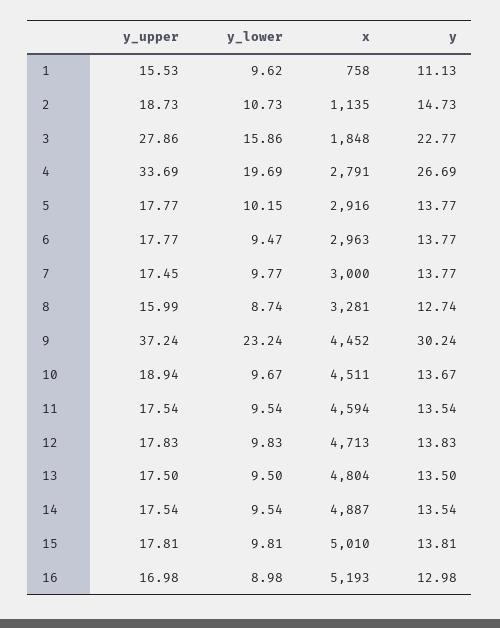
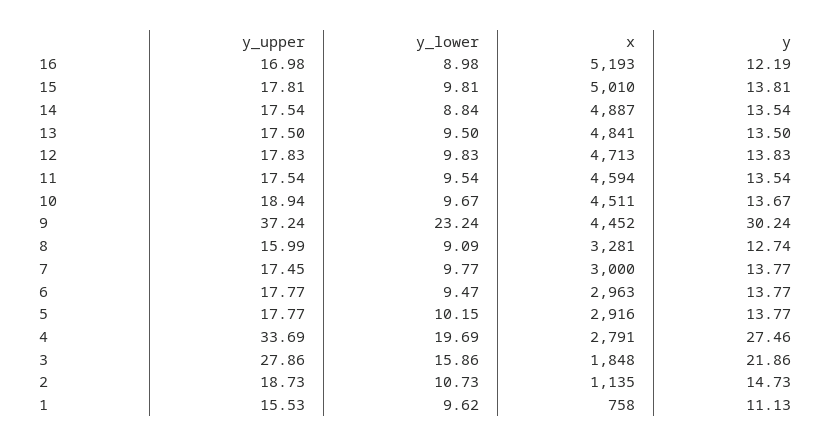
  {
    "y_upper": {
      "1": 15.53,
      "2": 18.73,
      "3": 27.86,
      "4": 33.69,
      "5": 17.77,
      "6": 17.77,
      "7": 17.45,
      "8": 15.99,
      "9": 37.24,
      "10": 18.94,
      "11": 17.54,
      "12": 17.83,
      "13": 17.5,
      "14": 17.54,
      "15": 17.81,
      "16": 16.98
    },
    "y_lower": {
      "1": 9.62,
      "2": 10.73,
      "3": 15.86,
      "4": 19.69,
      "5": 10.15,
      "6": 9.47,
      "7": 9.77,
-     "8": 8.74,
+     "8": 9.09,
      "9": 23.24,
      "10": 9.67,
      "11": 9.54,
      "12": 9.83,
      "13": 9.5,
-     "14": 9.54,
+     "14": 8.84,
      "15": 9.81,
      "16": 8.98
    },
    "x": {
      "1": 758,
      "2": 1135,
      "3": 1848,
      "4": 2791,
      "5": 2916,
      "6": 2963,
      "7": 3000,
      "8": 3281,
      "9": 4452,
      "10": 4511,
      "11": 4594,
      "12": 4713,
-     "13": 4804,
+     "13": 4841,
      "14": 4887,
      "15": 5010,
      "16": 5193
    },
    "y": {
      "1": 11.13,
      "2": 14.73,
-     "3": 22.77,
+     "3": 21.86,
-     "4": 26.69,
+     "4": 27.46,
      "5": 13.77,
      "6": 13.77,
      "7": 13.77,
      "8": 12.74,
      "9": 30.24,
      "10": 13.67,
      "11": 13.54,
      "12": 13.83,
      "13": 13.5,
      "14": 13.54,
      "15": 13.81,
-     "16": 12.98
+     "16": 12.19
    }
  }

